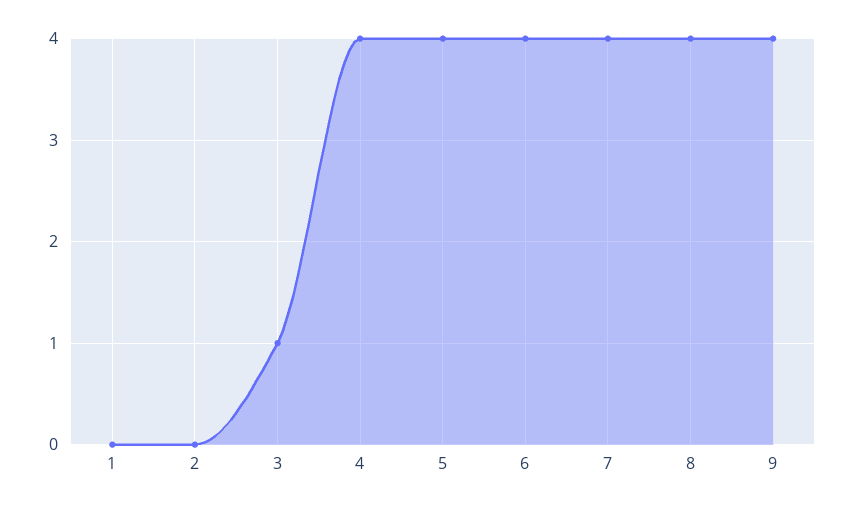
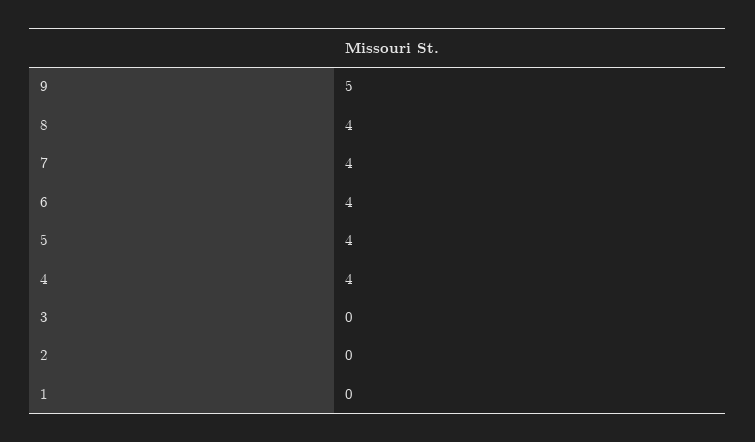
  {
    "1": 0,
    "2": 0,
-   "3": 1,
+   "3": 0,
    "4": 4,
    "5": 4,
    "6": 4,
    "7": 4,
    "8": 4,
-   "9": 4
+   "9": 5
  }

